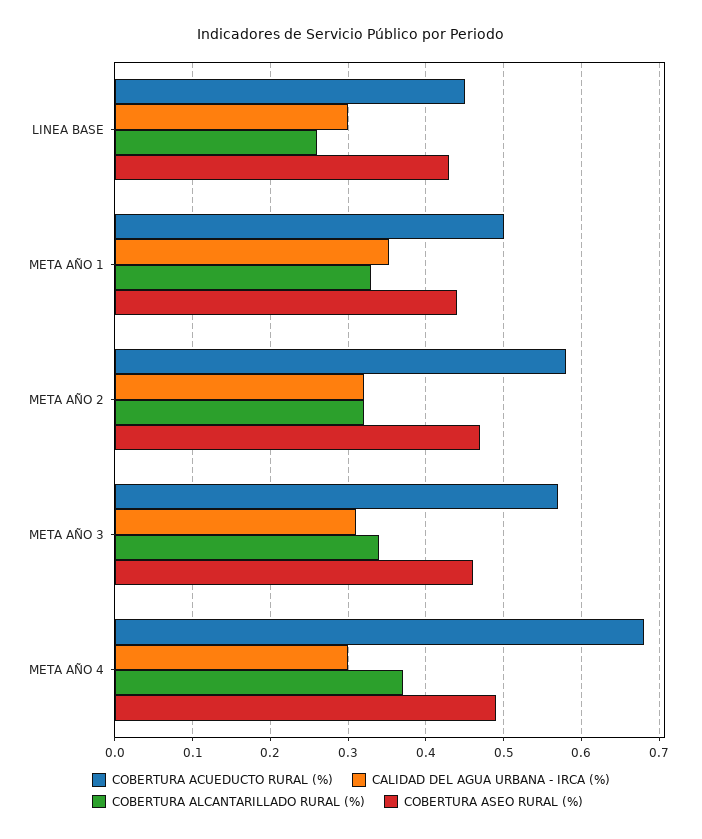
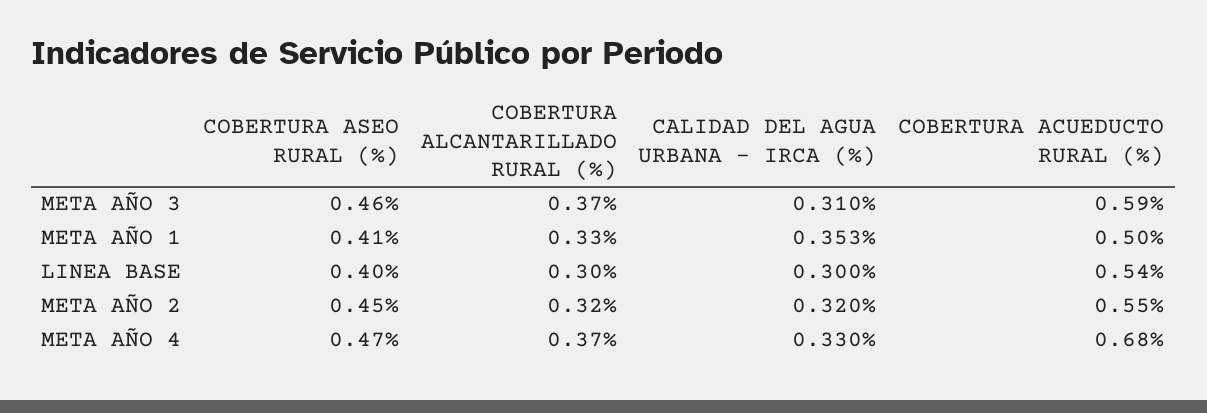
  {
    "COBERTURA ACUEDUCTO RURAL (%)": {
-     "LINEA BASE": 0.45,
+     "LINEA BASE": 0.54,
      "META AÑO 1": 0.5,
-     "META AÑO 2": 0.58,
+     "META AÑO 2": 0.55,
-     "META AÑO 3": 0.57,
+     "META AÑO 3": 0.59,
      "META AÑO 4": 0.68
    },
    "CALIDAD DEL AGUA URBANA - IRCA (%)": {
      "LINEA BASE": 0.3,
      "META AÑO 1": 0.353,
      "META AÑO 2": 0.32,
      "META AÑO 3": 0.31,
-     "META AÑO 4": 0.3
+     "META AÑO 4": 0.33
    },
    "COBERTURA ALCANTARILLADO RURAL (%)": {
-     "LINEA BASE": 0.26,
+     "LINEA BASE": 0.3,
      "META AÑO 1": 0.33,
      "META AÑO 2": 0.32,
-     "META AÑO 3": 0.34,
+     "META AÑO 3": 0.37,
      "META AÑO 4": 0.37
    },
    "COBERTURA ASEO RURAL (%)": {
-     "LINEA BASE": 0.43,
+     "LINEA BASE": 0.4,
-     "META AÑO 1": 0.44,
+     "META AÑO 1": 0.41,
-     "META AÑO 2": 0.47,
+     "META AÑO 2": 0.45,
      "META AÑO 3": 0.46,
-     "META AÑO 4": 0.49
+     "META AÑO 4": 0.47
    }
  }

